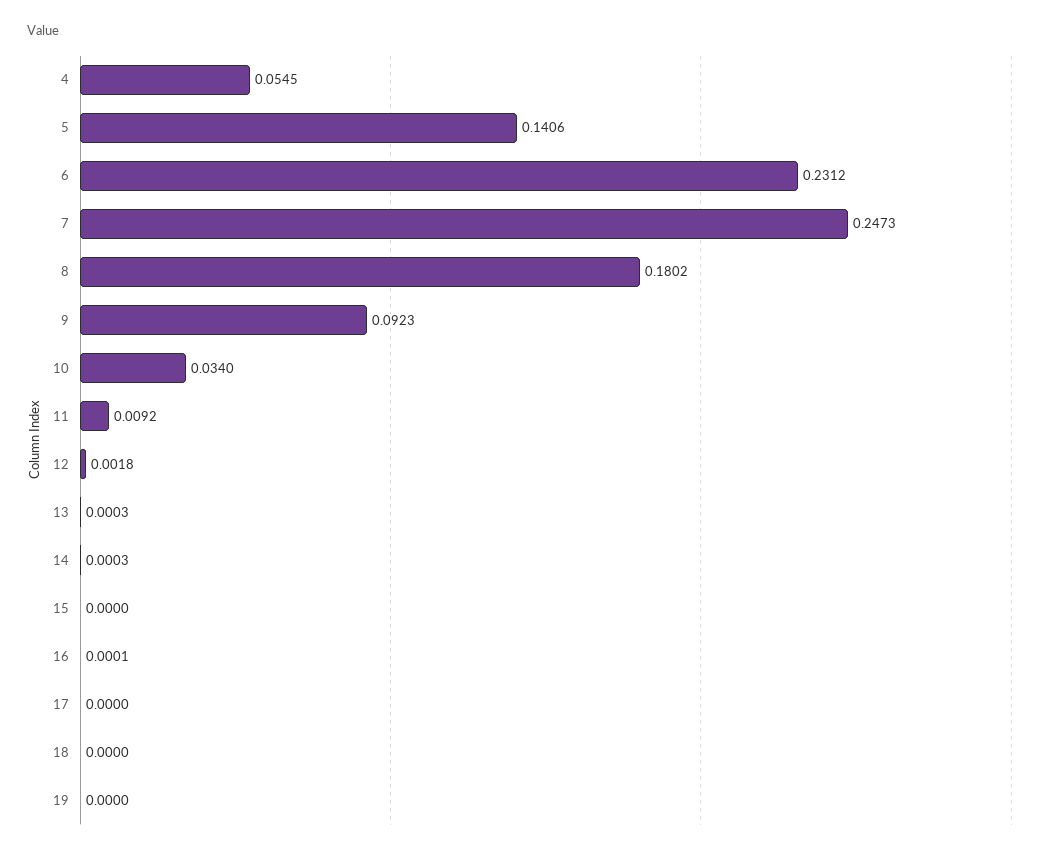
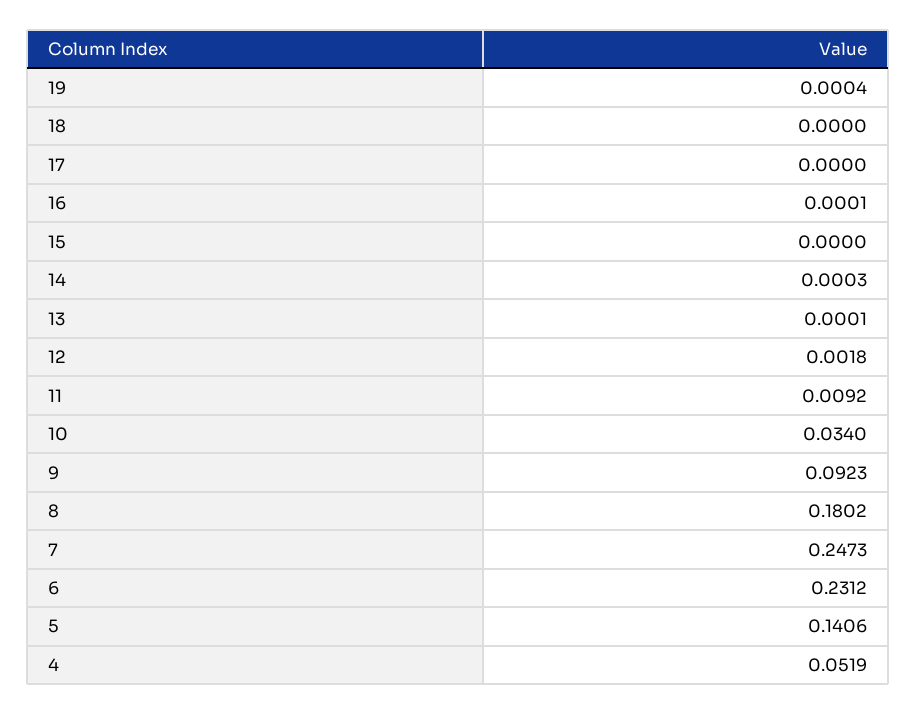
  {
-   "4": 0.0545,
+   "4": 0.0519,
    "5": 0.1406,
    "6": 0.2312,
    "7": 0.2473,
    "8": 0.1802,
    "9": 0.0923,
    "10": 0.034,
    "11": 0.0092,
    "12": 0.0018,
-   "13": 0.0003,
+   "13": 0.0001,
    "14": 0.0003,
    "15": 0,
    "16": 0.0001,
    "17": 0,
    "18": 0,
-   "19": 0
+   "19": 0.0004
  }

